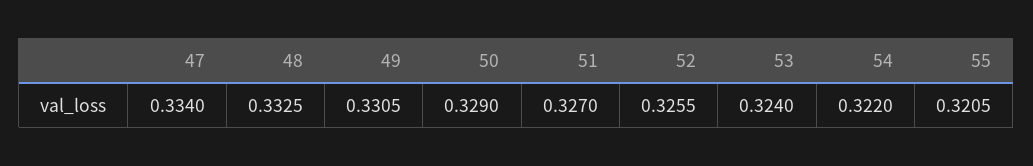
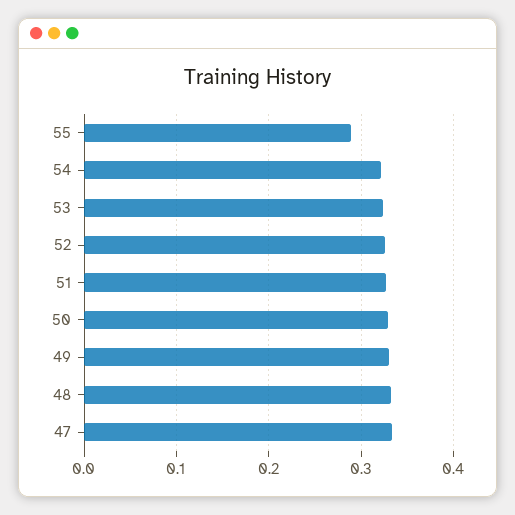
  {
    "47": 0.334,
    "48": 0.3325,
    "49": 0.3305,
    "50": 0.329,
    "51": 0.327,
    "52": 0.3255,
    "53": 0.324,
    "54": 0.322,
-   "55": 0.3205
+   "55": 0.29
  }

